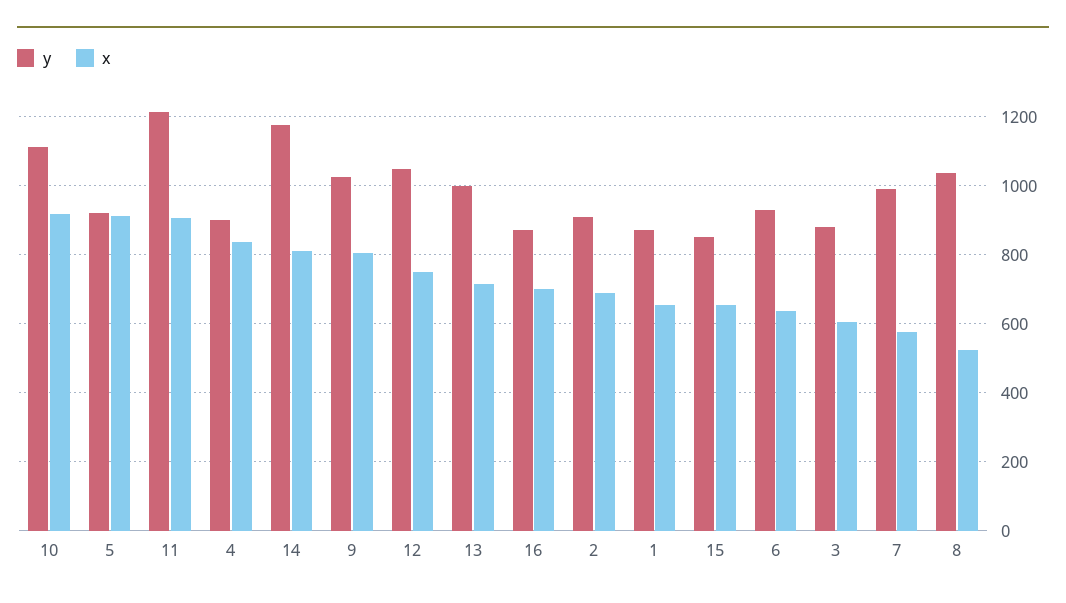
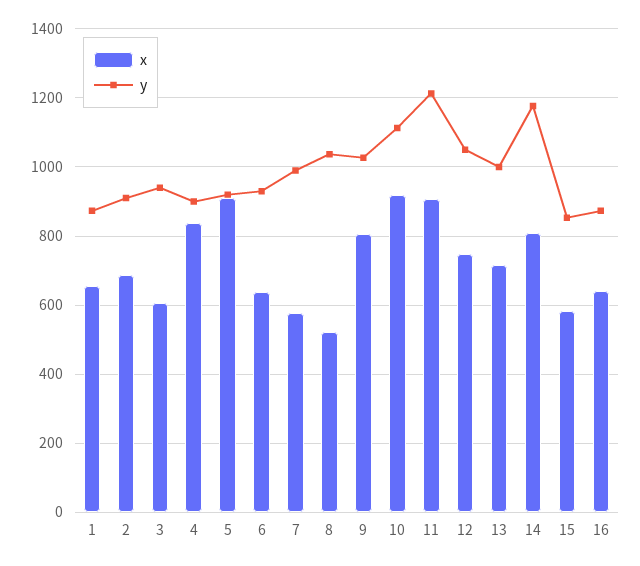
  {
    "y": {
      "10": 1120,
      "5": 920,
      "11": 1220,
      "4": 900,
      "14": 1180,
      "9": 1020,
      "12": 1060,
      "13": 1000,
      "16": 880,
      "2": 920,
      "1": 880,
      "15": 860,
      "6": 940,
-     "3": 880,
+     "3": 940,
      "7": 1000,
      "8": 1040
    },
    "x": {
      "10": 920,
      "5": 920,
      "11": 900,
      "4": 840,
      "14": 820,
      "9": 800,
      "12": 740,
      "13": 720,
-     "16": 700,
+     "16": 640,
      "2": 680,
      "1": 660,
-     "15": 660,
+     "15": 580,
      "6": 640,
      "3": 600,
      "7": 580,
      "8": 520
    }
  }

